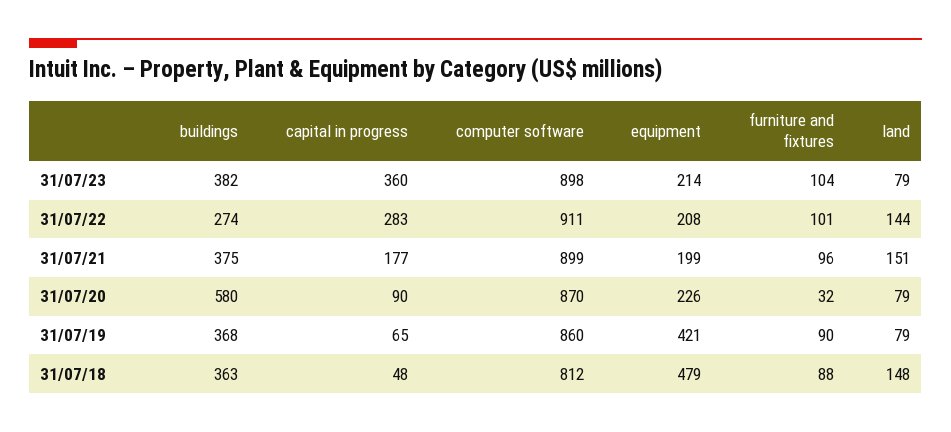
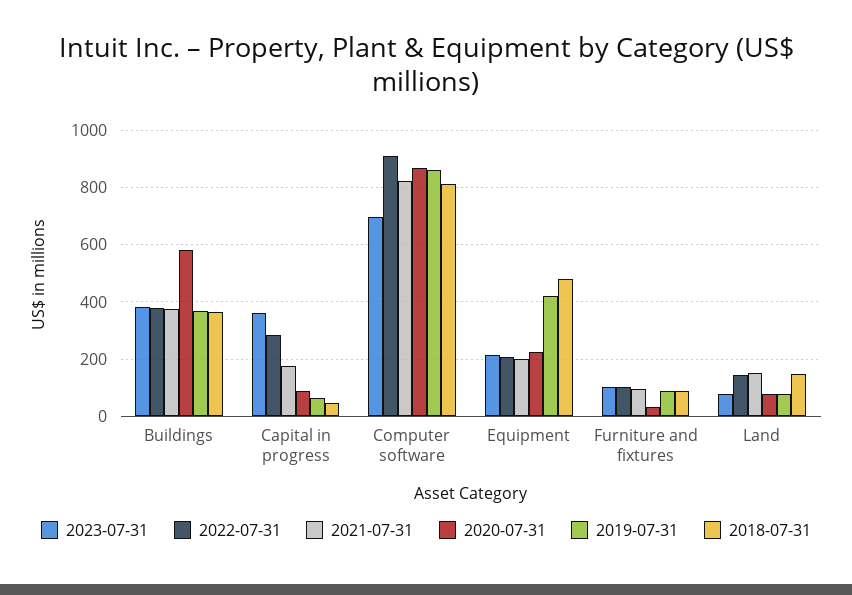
  {
    "31/07/23": {
      "buildings": 382,
      "capital in progress": 360,
-     "computer software": 898,
+     "computer software": 700,
      "equipment": 214,
      "furniture and fixtures": 104,
      "land": 79
    },
    "31/07/22": {
-     "buildings": 274,
+     "buildings": 375,
      "capital in progress": 283,
      "computer software": 911,
      "equipment": 208,
      "furniture and fixtures": 101,
      "land": 144
    },
    "31/07/21": {
      "buildings": 375,
      "capital in progress": 177,
-     "computer software": 899,
+     "computer software": 825,
      "equipment": 199,
      "furniture and fixtures": 96,
      "land": 151
    },
    "31/07/20": {
      "buildings": 580,
      "capital in progress": 90,
      "computer software": 870,
      "equipment": 226,
      "furniture and fixtures": 32,
      "land": 79
    },
    "31/07/19": {
      "buildings": 368,
      "capital in progress": 65,
      "computer software": 860,
      "equipment": 421,
      "furniture and fixtures": 90,
      "land": 79
    },
    "31/07/18": {
      "buildings": 363,
      "capital in progress": 48,
      "computer software": 812,
      "equipment": 479,
      "furniture and fixtures": 88,
      "land": 148
    }
  }

